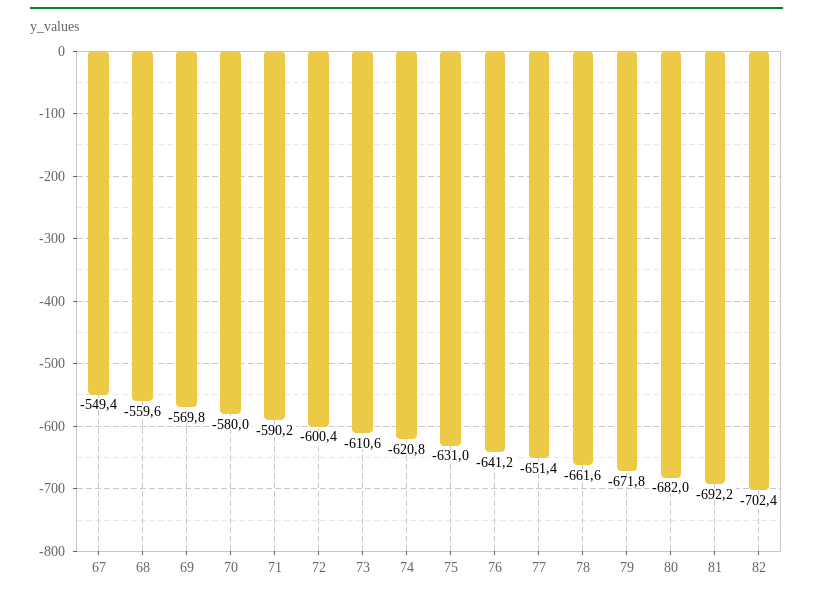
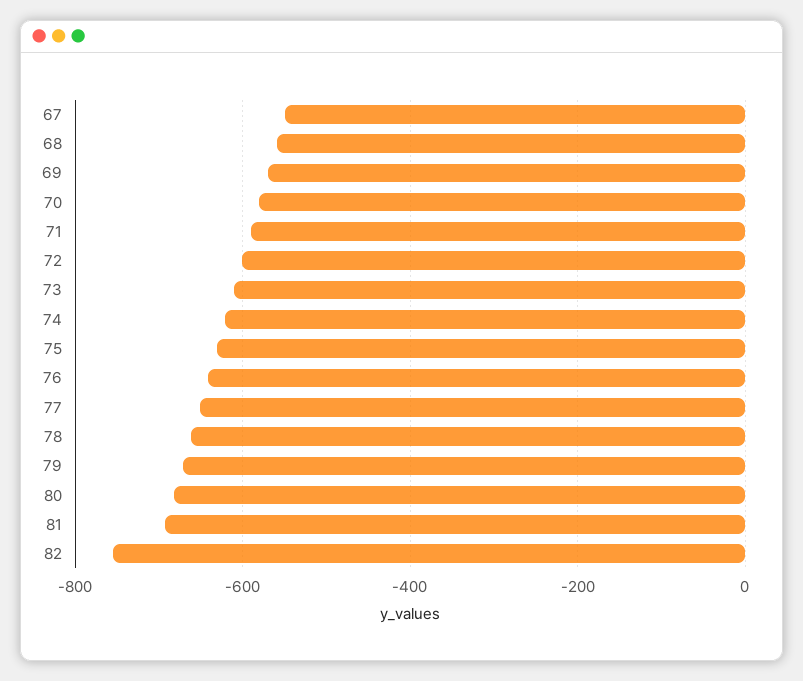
  {
    "67": -549.4,
    "68": -559.6,
    "69": -569.8,
    "70": -580,
    "71": -590.2,
    "72": -600.4,
    "73": -610.6,
    "74": -620.8,
    "75": -631,
    "76": -641.2,
    "77": -651.4,
    "78": -661.6,
    "79": -671.8,
    "80": -682,
    "81": -692.2,
-   "82": -702.4
+   "82": -760
  }

